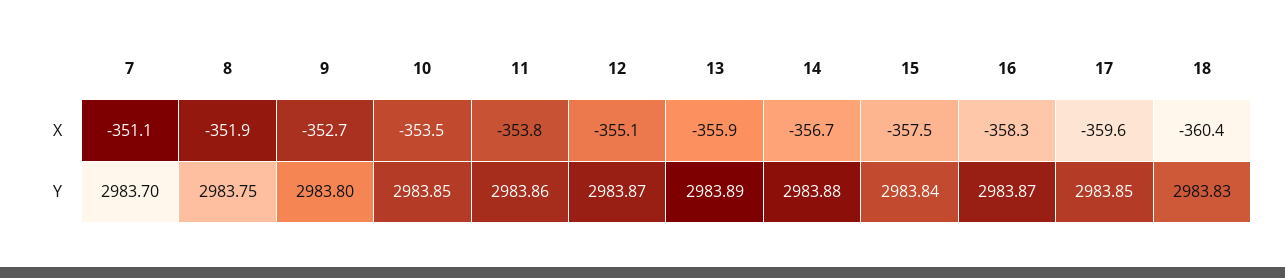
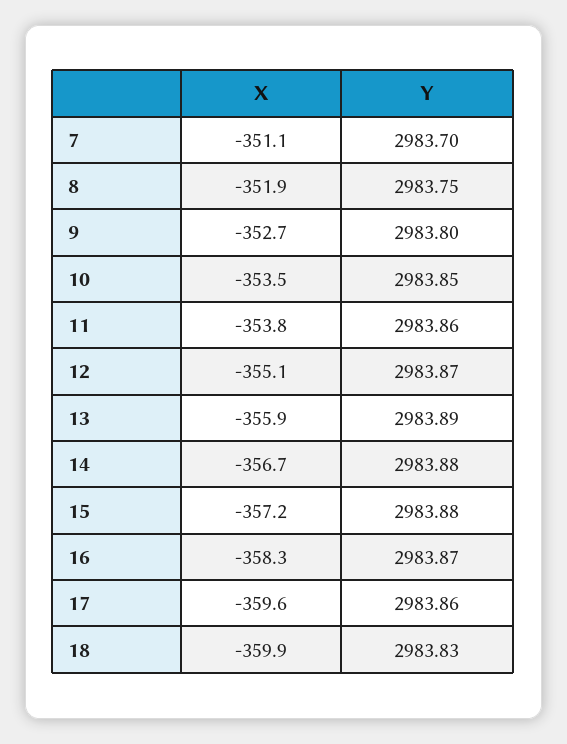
  {
    "7": {
      "X": -351.1,
      "Y": 2983.7
    },
    "8": {
      "X": -351.9,
      "Y": 2983.75
    },
    "9": {
      "X": -352.7,
      "Y": 2983.8
    },
    "10": {
      "X": -353.5,
      "Y": 2983.85
    },
    "11": {
      "X": -353.8,
      "Y": 2983.86
    },
    "12": {
      "X": -355.1,
      "Y": 2983.87
    },
    "13": {
      "X": -355.9,
      "Y": 2983.89
    },
    "14": {
      "X": -356.7,
      "Y": 2983.88
    },
    "15": {
-     "X": -357.5,
+     "X": -357.2,
-     "Y": 2983.84
+     "Y": 2983.88
    },
    "16": {
      "X": -358.3,
      "Y": 2983.87
    },
    "17": {
      "X": -359.6,
-     "Y": 2983.85
+     "Y": 2983.86
    },
    "18": {
-     "X": -360.4,
+     "X": -359.9,
      "Y": 2983.83
    }
  }

